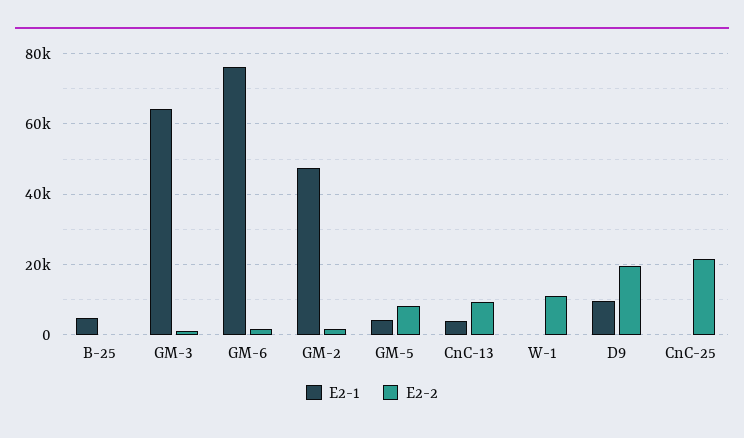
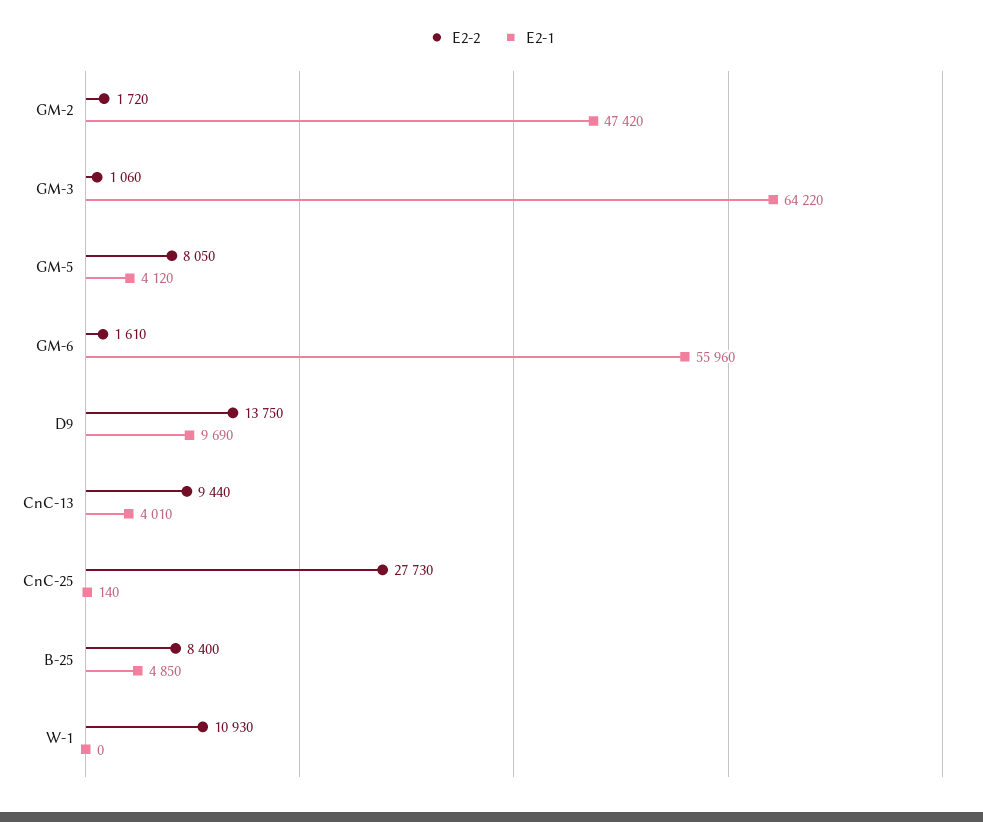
  {
    "E2-1": {
      "B-25": 4850,
      "GM-3": 64220,
-     "GM-6": 76000,
+     "GM-6": 55960,
      "GM-2": 47420,
      "GM-5": 4120,
      "CnC-13": 4010,
      "W-1": 0,
      "D9": 9690,
      "CnC-25": 140
    },
    "E2-2": {
-     "B-25": 0,
+     "B-25": 8400,
      "GM-3": 1060,
      "GM-6": 1610,
      "GM-2": 1720,
      "GM-5": 8050,
      "CnC-13": 9440,
      "W-1": 10930,
-     "D9": 20000,
+     "D9": 13750,
-     "CnC-25": 22000
+     "CnC-25": 27730
    }
  }

